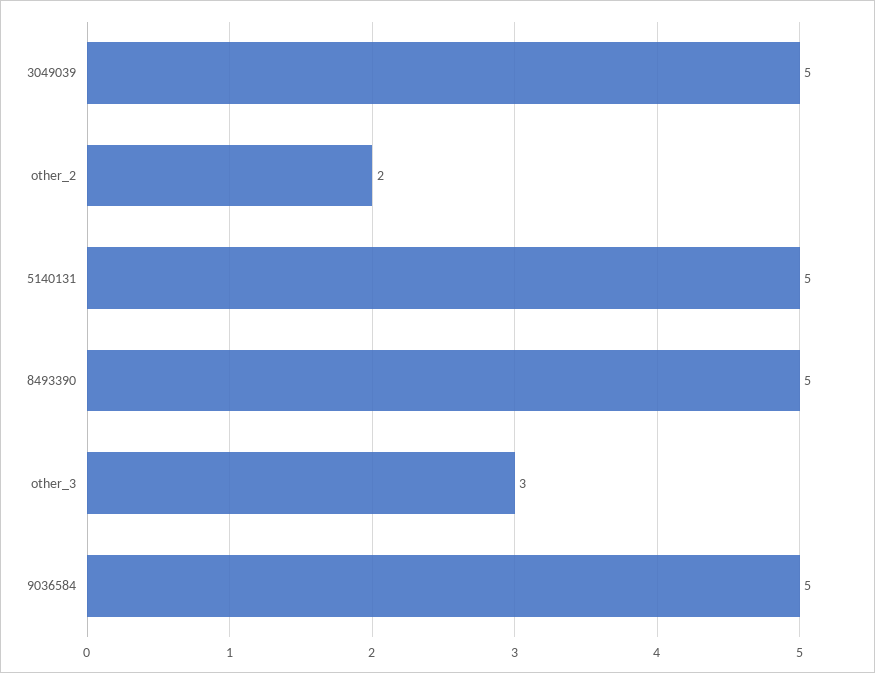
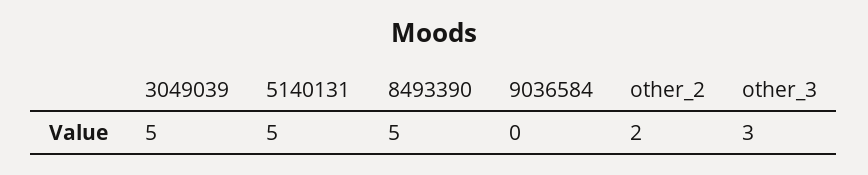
  {
    "3049039": 5,
    "other_2": 2,
    "5140131": 5,
    "8493390": 5,
    "other_3": 3,
-   "9036584": 5
+   "9036584": 0
  }

